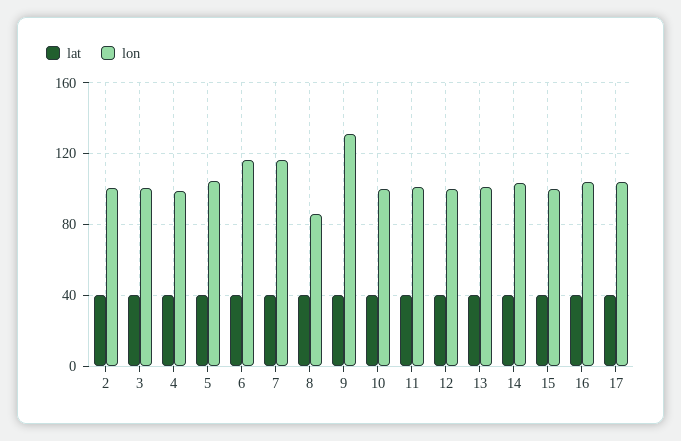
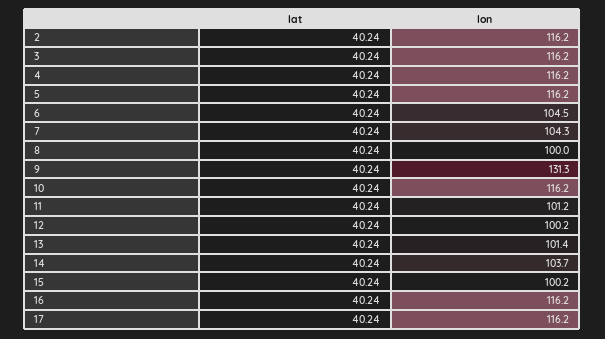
  {
    "lat": {
      "2": 40.24,
      "3": 40.24,
      "4": 40.24,
      "5": 40.24,
      "6": 40.24,
      "7": 40.24,
      "8": 40.24,
      "9": 40.24,
      "10": 40.24,
      "11": 40.24,
      "12": 40.24,
      "13": 40.24,
      "14": 40.24,
      "15": 40.24,
      "16": 40.24,
      "17": 40.24
    },
    "lon": {
-     "2": 100,
+     "2": 116.2,
-     "3": 100,
+     "3": 116.2,
-     "4": 100,
+     "4": 116.2,
-     "5": 105,
+     "5": 116.2,
-     "6": 115,
+     "6": 104.5,
-     "7": 115,
+     "7": 104.3,
-     "8": 85,
+     "8": 100,
      "9": 131.3,
-     "10": 100,
+     "10": 116.2,
      "11": 101.2,
      "12": 100.2,
      "13": 101.4,
      "14": 103.7,
      "15": 100.2,
-     "16": 105,
+     "16": 116.2,
-     "17": 105
+     "17": 116.2
    }
  }

